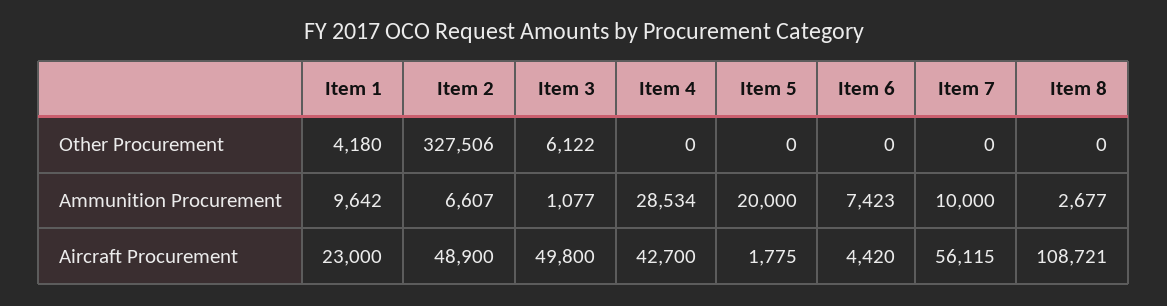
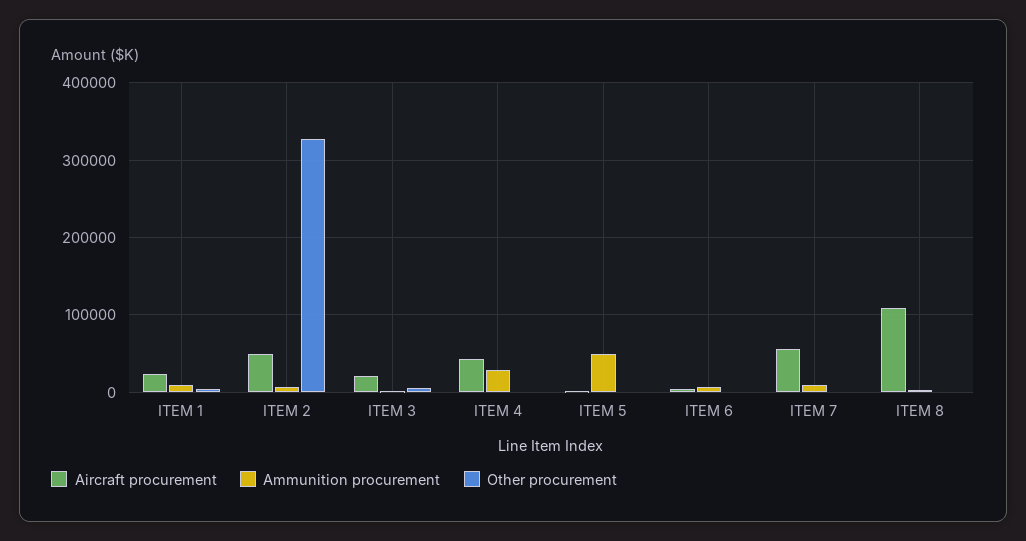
  {
    "Other Procurement": {
      "Item 1": 4180,
      "Item 2": 327506,
      "Item 3": 6122,
      "Item 4": 0,
      "Item 5": 0,
      "Item 6": 0,
      "Item 7": 0,
      "Item 8": 0
    },
    "Ammunition Procurement": {
      "Item 1": 9642,
      "Item 2": 6607,
      "Item 3": 1077,
      "Item 4": 28534,
-     "Item 5": 20000,
+     "Item 5": 50000,
      "Item 6": 7423,
      "Item 7": 10000,
      "Item 8": 2677
    },
    "Aircraft Procurement": {
      "Item 1": 23000,
      "Item 2": 48900,
-     "Item 3": 49800,
+     "Item 3": 20000,
      "Item 4": 42700,
      "Item 5": 1775,
      "Item 6": 4420,
      "Item 7": 56115,
      "Item 8": 108721
    }
  }

